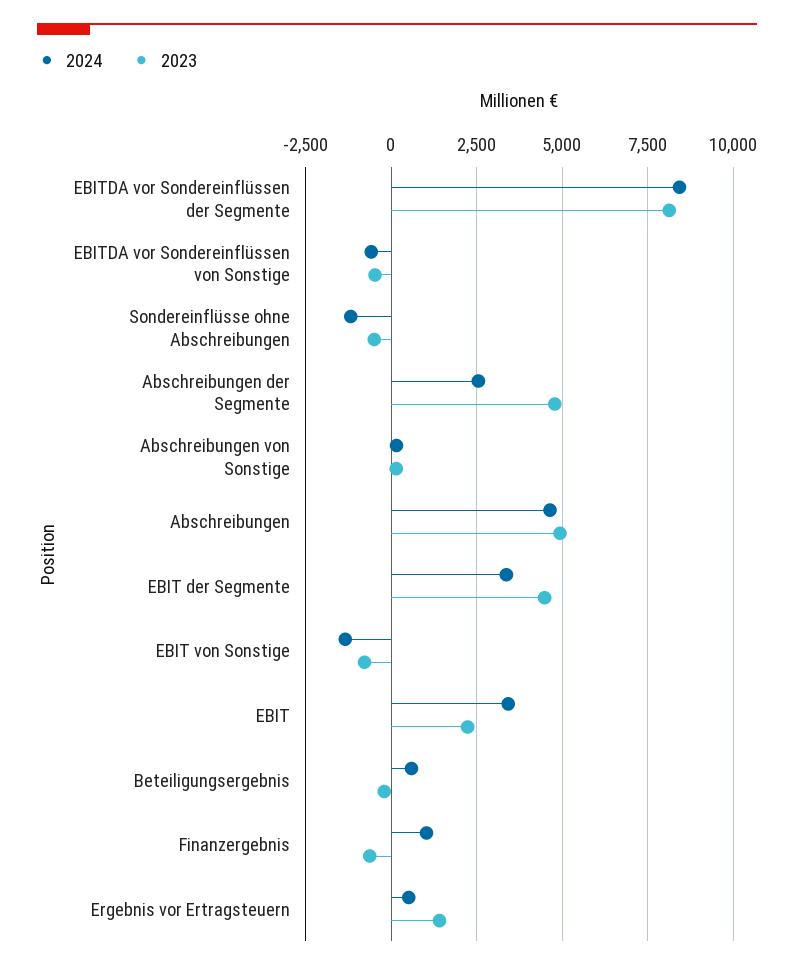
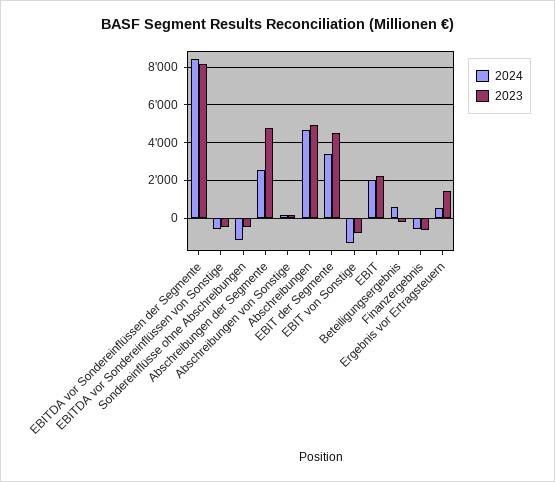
  {
    "2024": {
      "EBITDA vor Sondereinflüssen der Segmente": 8500,
      "EBITDA vor Sondereinflüssen von Sonstige": -500,
      "Sondereinflüsse ohne Abschreibungen": -1250,
      "Abschreibungen der Segmente": 2500,
      "Abschreibungen von Sonstige": 250,
      "Abschreibungen": 4750,
      "EBIT der Segmente": 3250,
      "EBIT von Sonstige": -1250,
-     "EBIT": 3500,
+     "EBIT": 2000,
      "Beteiligungsergebnis": 500,
-     "Finanzergebnis": 1000,
+     "Finanzergebnis": -500,
      "Ergebnis vor Ertragsteuern": 500
    },
    "2023": {
      "EBITDA vor Sondereinflüssen der Segmente": 8250,
      "EBITDA vor Sondereinflüssen von Sonstige": -500,
      "Sondereinflüsse ohne Abschreibungen": -500,
      "Abschreibungen der Segmente": 4750,
      "Abschreibungen von Sonstige": 250,
      "Abschreibungen": 5000,
      "EBIT der Segmente": 4500,
      "EBIT von Sonstige": -750,
      "EBIT": 2250,
      "Beteiligungsergebnis": -250,
      "Finanzergebnis": -500,
      "Ergebnis vor Ertragsteuern": 1500
    }
  }

